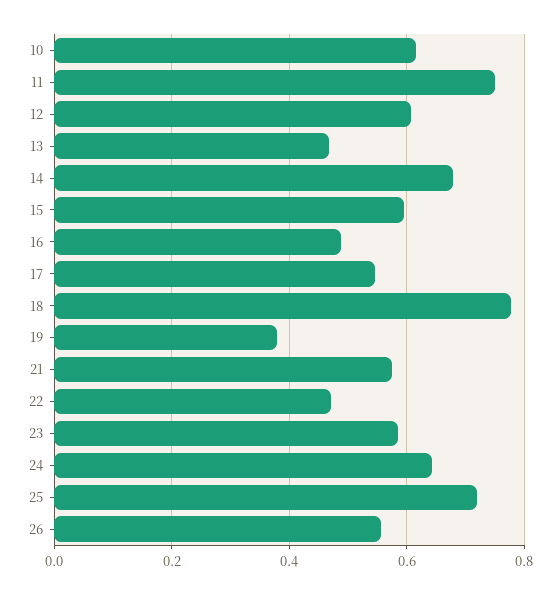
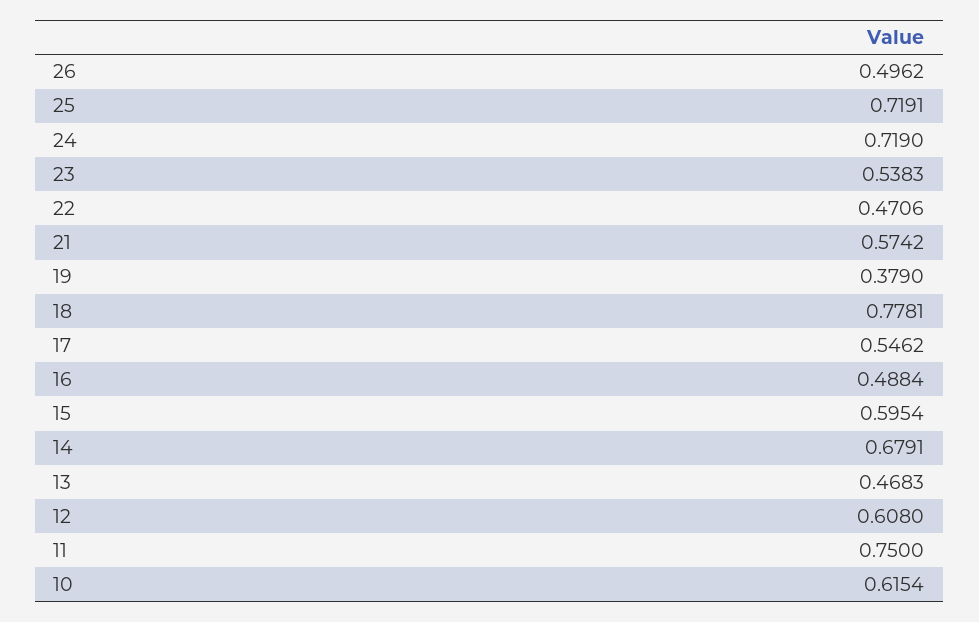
  {
    "10": 0.6154,
    "11": 0.75,
    "12": 0.608,
    "13": 0.4683,
    "14": 0.6791,
    "15": 0.5954,
    "16": 0.4884,
    "17": 0.5462,
    "18": 0.7781,
    "19": 0.379,
    "21": 0.5742,
    "22": 0.4706,
-   "23": 0.58,
+   "23": 0.5383,
-   "24": 0.64,
+   "24": 0.719,
    "25": 0.7191,
-   "26": 0.56
+   "26": 0.4962
  }

